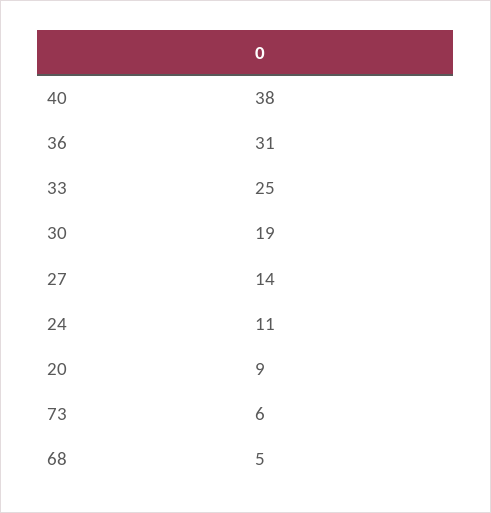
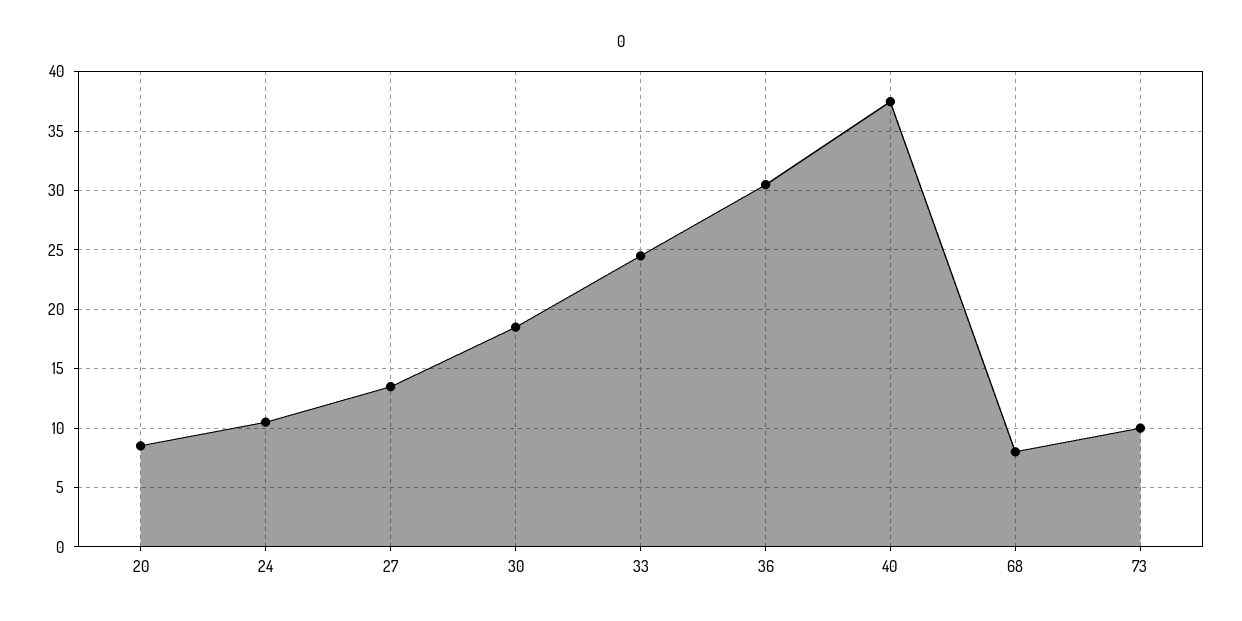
  {
    "40": 38,
    "36": 31,
    "33": 25,
    "30": 19,
    "27": 14,
    "24": 11,
    "20": 9,
-   "73": 6,
+   "73": 10,
-   "68": 5
+   "68": 8
  }

